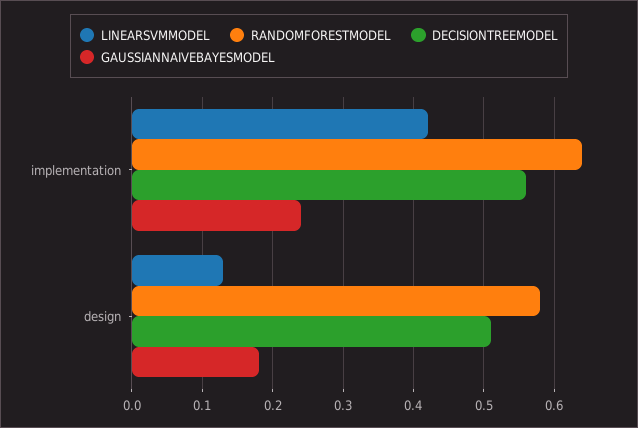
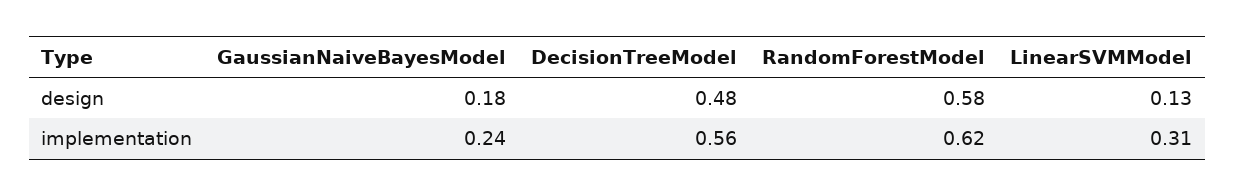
  {
    "LINEARSVMMODEL": {
-     "implementation": 0.42,
+     "implementation": 0.31,
      "design": 0.13
    },
    "RANDOMFORESTMODEL": {
-     "implementation": 0.64,
+     "implementation": 0.62,
      "design": 0.58
    },
    "DECISIONTREEMODEL": {
      "implementation": 0.56,
-     "design": 0.51
+     "design": 0.48
    },
    "GAUSSIANNAIVEBAYESMODEL": {
      "implementation": 0.24,
      "design": 0.18
    }
  }

